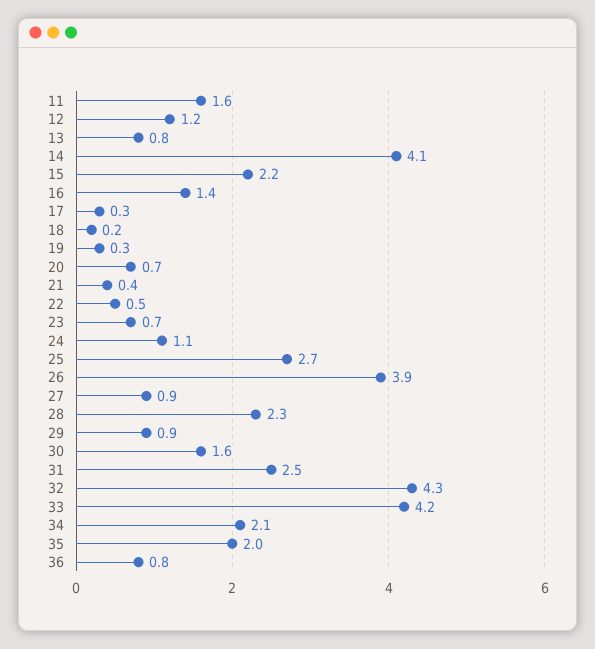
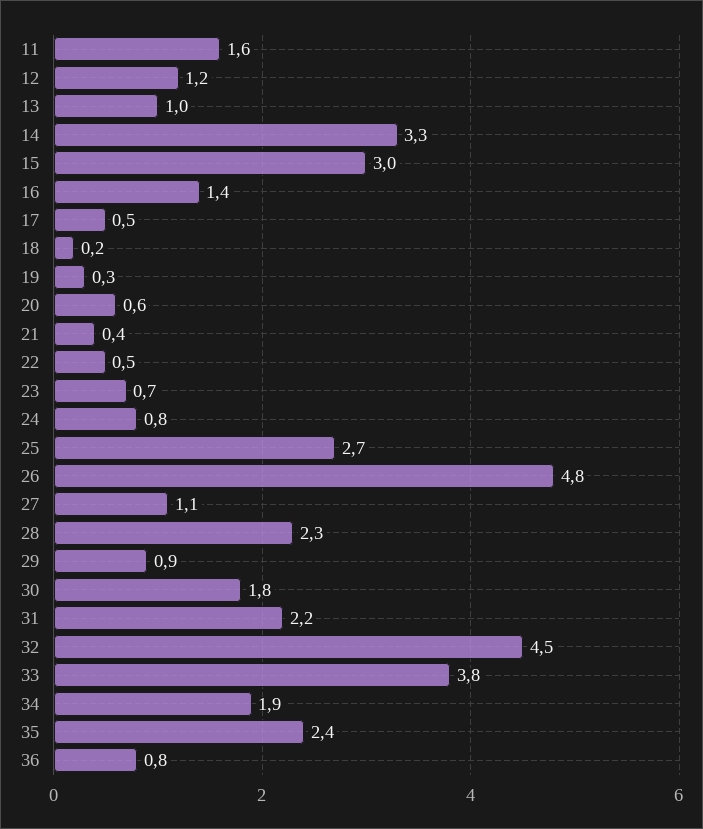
  {
    "11": 1.6,
    "12": 1.2,
-   "13": 0.8,
+   "13": 1,
-   "14": 4.1,
+   "14": 3.3,
-   "15": 2.2,
+   "15": 3,
    "16": 1.4,
-   "17": 0.3,
+   "17": 0.5,
    "18": 0.2,
    "19": 0.3,
-   "20": 0.7,
+   "20": 0.6,
    "21": 0.4,
    "22": 0.5,
    "23": 0.7,
-   "24": 1.1,
+   "24": 0.8,
    "25": 2.7,
-   "26": 3.9,
+   "26": 4.8,
-   "27": 0.9,
+   "27": 1.1,
    "28": 2.3,
    "29": 0.9,
-   "30": 1.6,
+   "30": 1.8,
-   "31": 2.5,
+   "31": 2.2,
-   "32": 4.3,
+   "32": 4.5,
-   "33": 4.2,
+   "33": 3.8,
-   "34": 2.1,
+   "34": 1.9,
-   "35": 2,
+   "35": 2.4,
    "36": 0.8
  }

